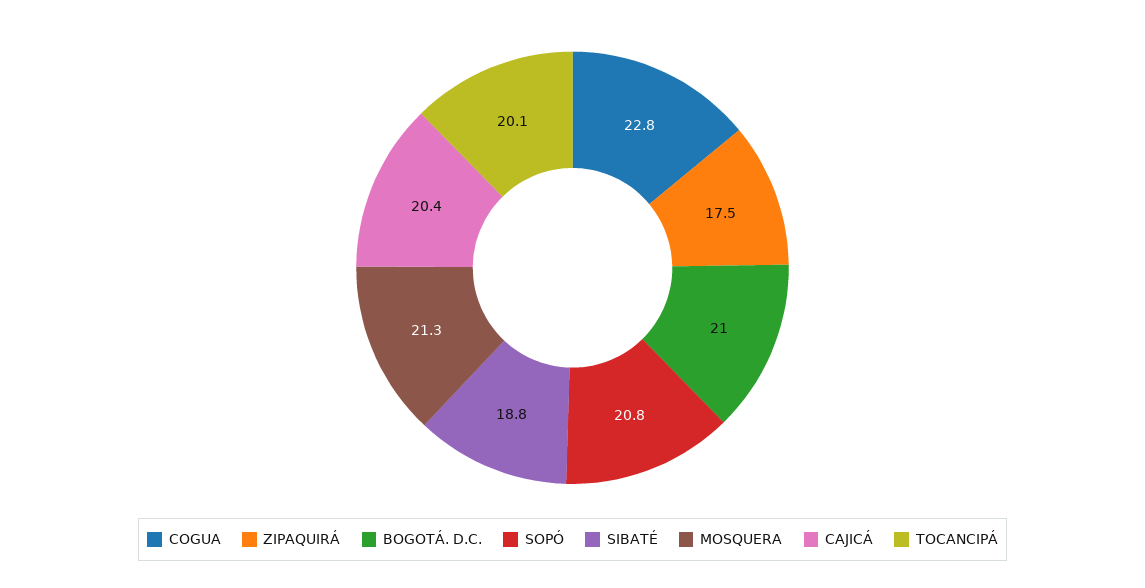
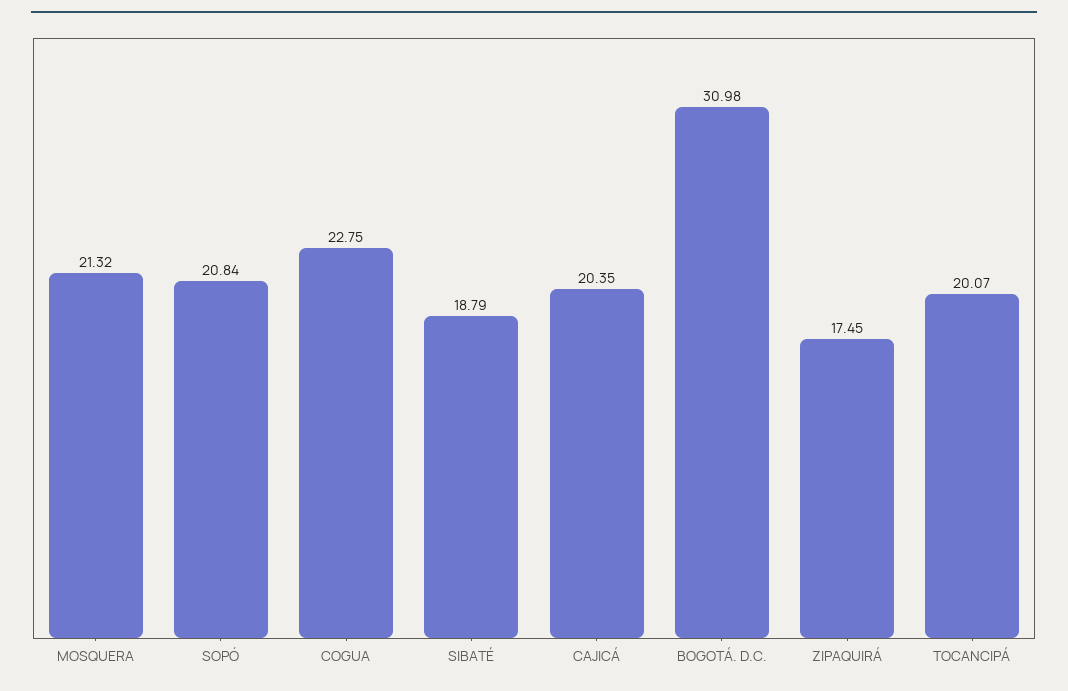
  {
    "COGUA": 22.75,
    "ZIPAQUIRÁ": 17.45,
-   "BOGOTÁ. D.C.": 21,
+   "BOGOTÁ. D.C.": 30.98,
    "SOPÓ": 20.84,
    "SIBATÉ": 18.79,
    "MOSQUERA": 21.32,
    "CAJICÁ": 20.35,
    "TOCANCIPÁ": 20.07
  }

